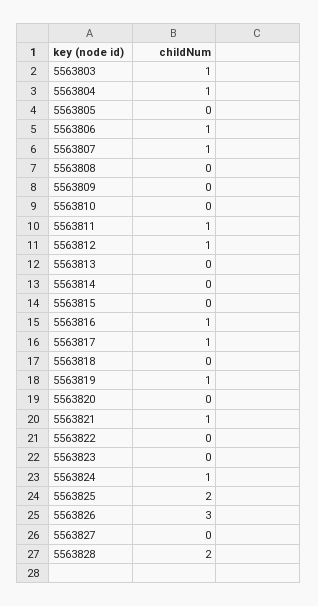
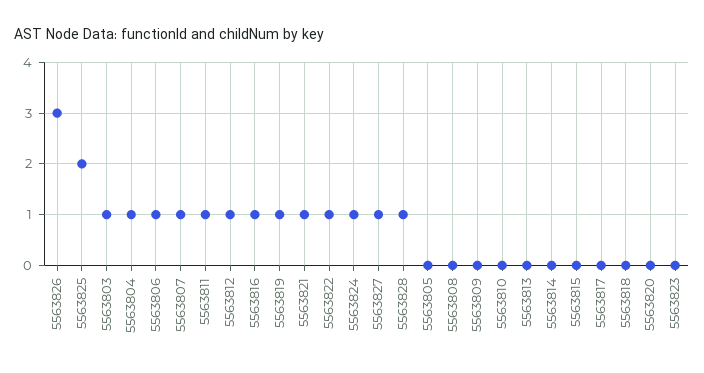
  {
    "5563803": 1,
    "5563804": 1,
    "5563805": 0,
    "5563806": 1,
    "5563807": 1,
    "5563808": 0,
    "5563809": 0,
    "5563810": 0,
    "5563811": 1,
    "5563812": 1,
    "5563813": 0,
    "5563814": 0,
    "5563815": 0,
    "5563816": 1,
-   "5563817": 1,
+   "5563817": 0,
    "5563818": 0,
    "5563819": 1,
    "5563820": 0,
    "5563821": 1,
-   "5563822": 0,
+   "5563822": 1,
    "5563823": 0,
    "5563824": 1,
    "5563825": 2,
    "5563826": 3,
-   "5563827": 0,
+   "5563827": 1,
-   "5563828": 2
+   "5563828": 1
  }

